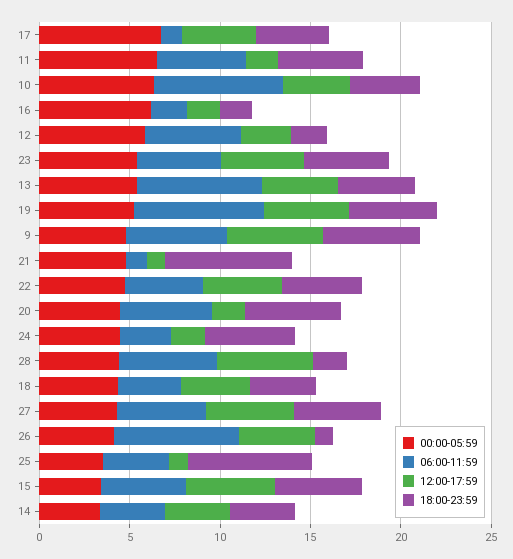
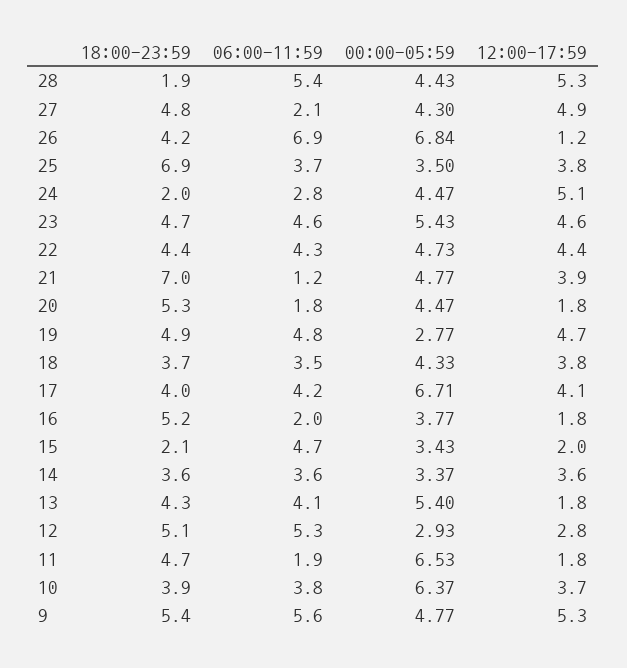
  {
    "00:00-05:59": {
      "17": 6.71,
      "11": 6.53,
      "10": 6.37,
-     "16": 6,
+     "16": 3.77,
-     "12": 6,
+     "12": 2.93,
      "23": 5.43,
      "13": 5.4,
-     "19": 5,
+     "19": 2.77,
      "9": 4.77,
      "21": 4.77,
      "22": 4.73,
      "20": 4.47,
      "24": 4.47,
      "28": 4.43,
      "18": 4.33,
      "27": 4.3,
-     "26": 4,
+     "26": 6.84,
      "25": 3.5,
      "15": 3.43,
      "14": 3.37
    },
    "06:00-11:59": {
-     "17": 1,
+     "17": 4.2,
-     "11": 5,
+     "11": 1.9,
-     "10": 7,
+     "10": 3.8,
      "16": 2,
      "12": 5.3,
      "23": 4.6,
-     "13": 7,
+     "13": 4.1,
-     "19": 7,
+     "19": 4.8,
      "9": 5.6,
      "21": 1.2,
      "22": 4.3,
-     "20": 5,
+     "20": 1.8,
      "24": 2.8,
      "28": 5.4,
      "18": 3.5,
-     "27": 5,
+     "27": 2.1,
      "26": 6.9,
      "25": 3.7,
      "15": 4.7,
      "14": 3.6
    },
    "12:00-17:59": {
      "17": 4.1,
      "11": 1.8,
      "10": 3.7,
      "16": 1.8,
      "12": 2.8,
      "23": 4.6,
-     "13": 4,
+     "13": 1.8,
      "19": 4.7,
      "9": 5.3,
-     "21": 1,
+     "21": 3.9,
      "22": 4.4,
      "20": 1.8,
-     "24": 2,
+     "24": 5.1,
      "28": 5.3,
      "18": 3.8,
      "27": 4.9,
-     "26": 4,
+     "26": 1.2,
-     "25": 1,
+     "25": 3.8,
-     "15": 5,
+     "15": 2,
      "14": 3.6
    },
    "18:00-23:59": {
      "17": 4,
      "11": 4.7,
      "10": 3.9,
-     "16": 2,
+     "16": 5.2,
-     "12": 2,
+     "12": 5.1,
      "23": 4.7,
      "13": 4.3,
      "19": 4.9,
      "9": 5.4,
      "21": 7,
      "22": 4.4,
      "20": 5.3,
-     "24": 5,
+     "24": 2,
      "28": 1.9,
      "18": 3.7,
      "27": 4.8,
-     "26": 1,
+     "26": 4.2,
      "25": 6.9,
-     "15": 5,
+     "15": 2.1,
      "14": 3.6
    }
  }

